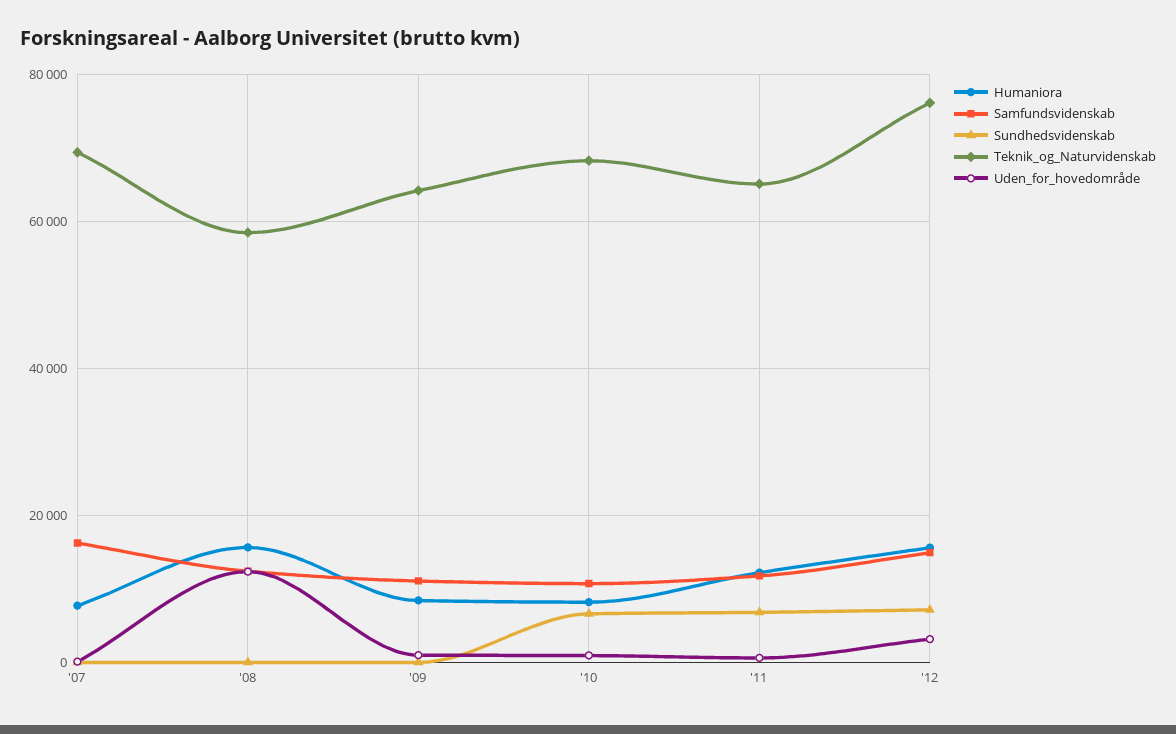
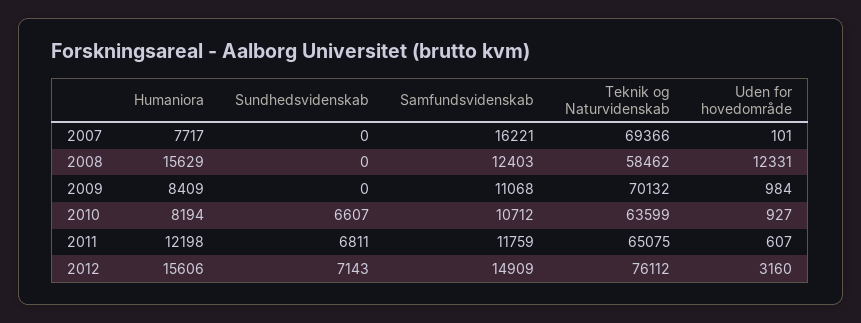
  {
    "Humaniora": {
      "'07": 7717,
      "'08": 15629,
      "'09": 8409,
      "'10": 8194,
      "'11": 12198,
      "'12": 15606
    },
    "Samfundsvidenskab": {
      "'07": 16221,
      "'08": 12403,
      "'09": 11068,
      "'10": 10712,
      "'11": 11759,
      "'12": 14909
    },
    "Sundhedsvidenskab": {
      "'07": 0,
      "'08": 0,
      "'09": 0,
      "'10": 6607,
      "'11": 6811,
      "'12": 7143
    },
    "Teknik_og_Naturvidenskab": {
      "'07": 69366,
      "'08": 58462,
-     "'09": 64000,
+     "'09": 70132,
-     "'10": 68000,
+     "'10": 63599,
      "'11": 65075,
      "'12": 76112
    },
    "Uden_for_hovedområde": {
      "'07": 101,
      "'08": 12331,
      "'09": 984,
      "'10": 927,
      "'11": 607,
      "'12": 3160
    }
  }

